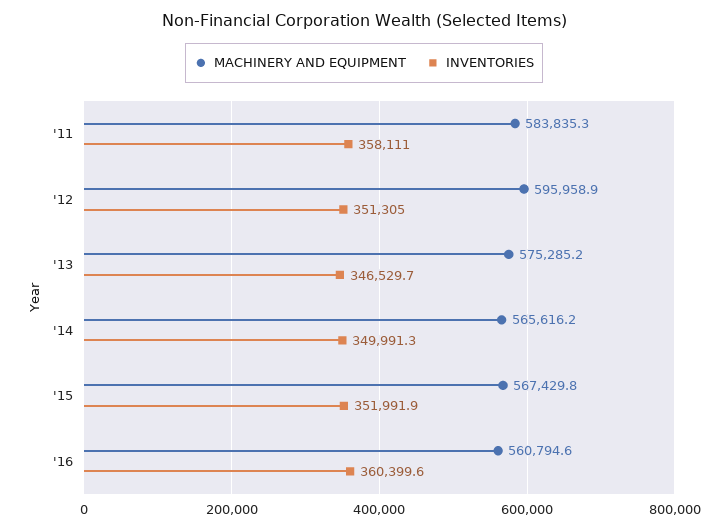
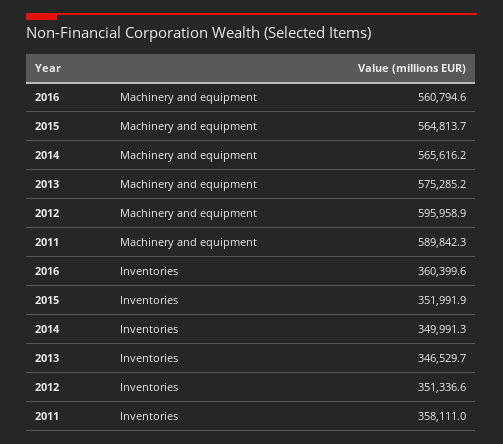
  {
    "MACHINERY AND EQUIPMENT": {
-     "'11": 583835.3,
+     "'11": 589842.3,
      "'12": 595958.9,
      "'13": 575285.2,
      "'14": 565616.2,
-     "'15": 567429.8,
+     "'15": 564813.7,
      "'16": 560794.6
    },
    "INVENTORIES": {
      "'11": 358111,
-     "'12": 351305,
+     "'12": 351336.6,
      "'13": 346529.7,
      "'14": 349991.3,
      "'15": 351991.9,
      "'16": 360399.6
    }
  }

